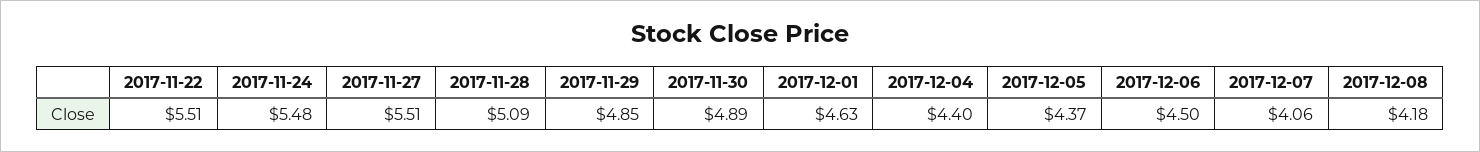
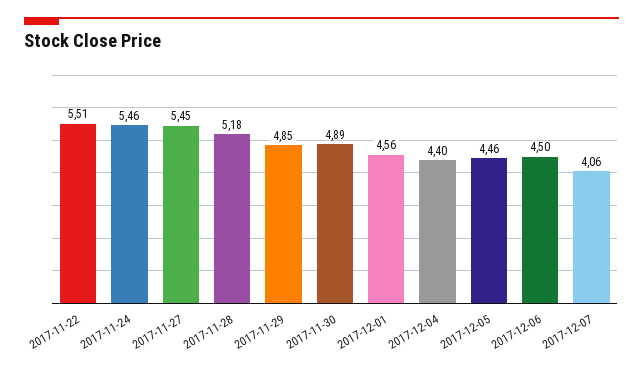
  {
    "2017-11-22": 5.51,
-   "2017-11-24": 5.48,
+   "2017-11-24": 5.46,
-   "2017-11-27": 5.51,
+   "2017-11-27": 5.45,
-   "2017-11-28": 5.09,
+   "2017-11-28": 5.18,
    "2017-11-29": 4.85,
    "2017-11-30": 4.89,
-   "2017-12-01": 4.63,
+   "2017-12-01": 4.56,
    "2017-12-04": 4.4,
-   "2017-12-05": 4.37,
+   "2017-12-05": 4.46,
    "2017-12-06": 4.5,
-   "2017-12-07": 4.06,
+   "2017-12-07": 4.06
-   "2017-12-08": 4.18
  }

